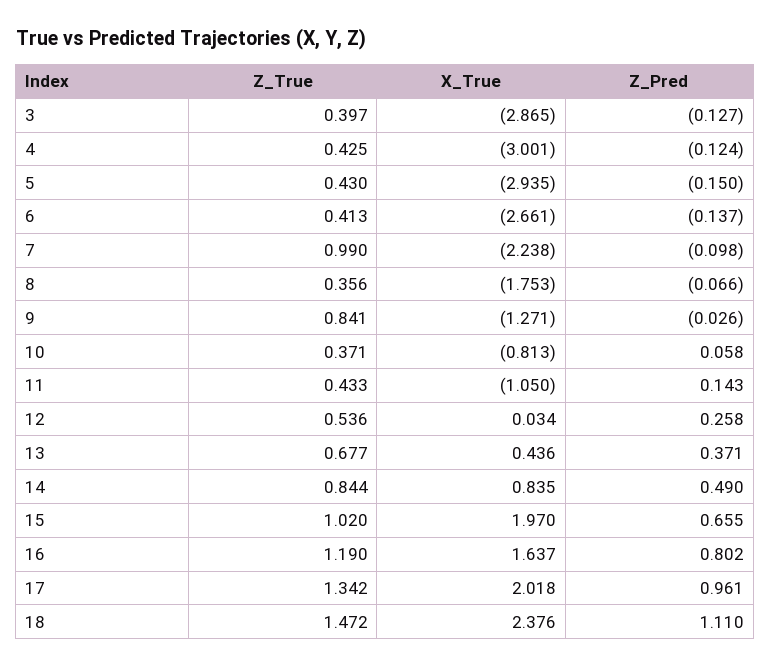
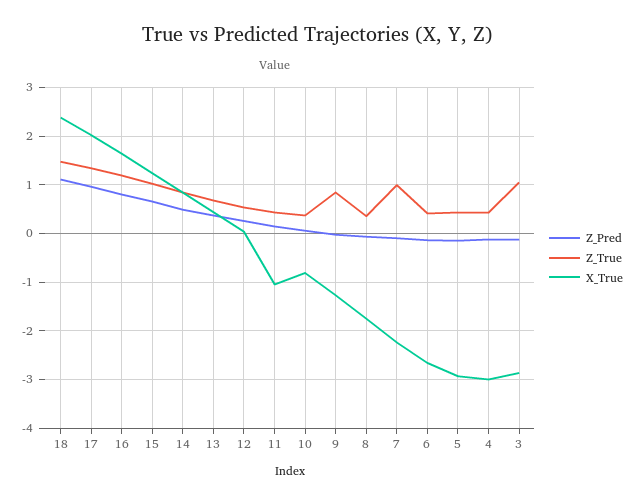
  {
    "Z_True": {
-     "3": 0.397,
+     "3": 1,
      "4": 0.425,
      "5": 0.43,
      "6": 0.413,
      "7": 0.99,
      "8": 0.356,
      "9": 0.841,
      "10": 0.371,
      "11": 0.433,
      "12": 0.536,
      "13": 0.677,
      "14": 0.844,
      "15": 1.02,
      "16": 1.19,
      "17": 1.342,
      "18": 1.472
    },
    "X_True": {
      "3": -2.865,
      "4": -3.001,
      "5": -2.935,
      "6": -2.661,
      "7": -2.238,
      "8": -1.753,
      "9": -1.271,
      "10": -0.813,
      "11": -1.05,
      "12": 0.034,
      "13": 0.436,
      "14": 0.835,
-     "15": 1.97,
+     "15": 1.2,
      "16": 1.637,
      "17": 2.018,
      "18": 2.376
    },
    "Z_Pred": {
      "3": -0.127,
      "4": -0.124,
      "5": -0.15,
      "6": -0.137,
      "7": -0.098,
      "8": -0.066,
      "9": -0.026,
      "10": 0.058,
      "11": 0.143,
      "12": 0.258,
      "13": 0.371,
      "14": 0.49,
      "15": 0.655,
      "16": 0.802,
      "17": 0.961,
      "18": 1.11
    }
  }

